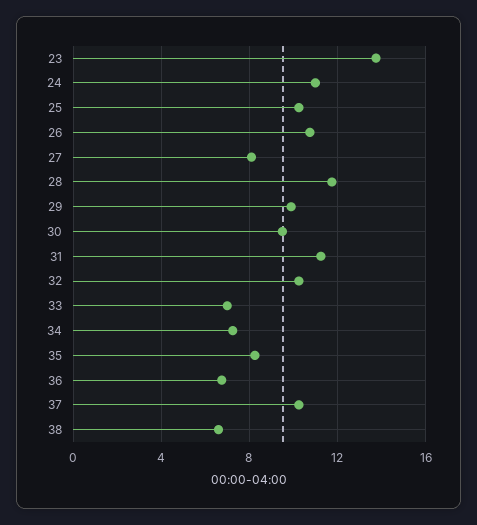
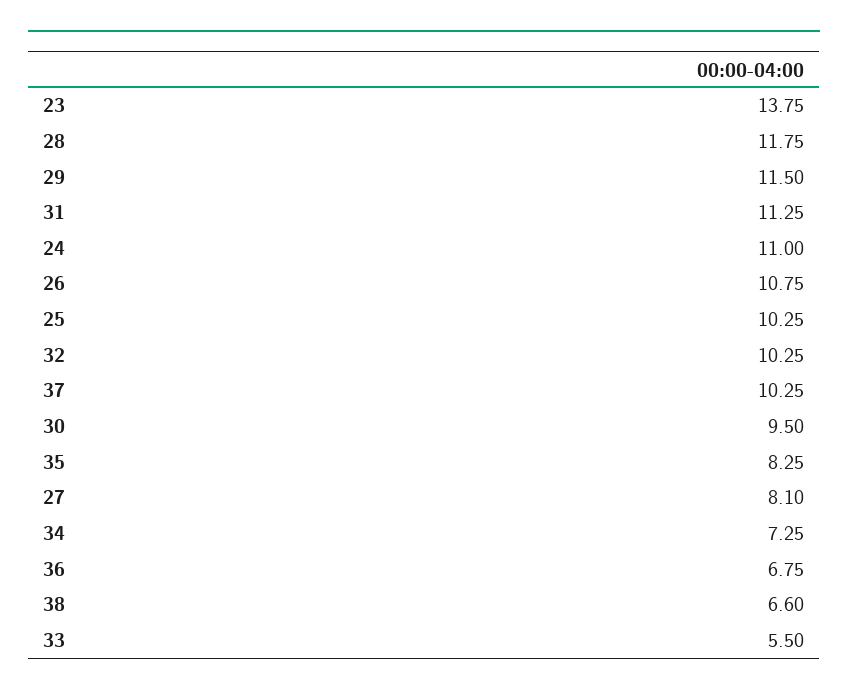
  {
    "23": 13.75,
    "24": 11,
    "25": 10.25,
    "26": 10.75,
    "27": 8.1,
    "28": 11.75,
-   "29": 10,
+   "29": 11.5,
    "30": 9.5,
    "31": 11.25,
    "32": 10.25,
-   "33": 7,
+   "33": 5.5,
    "34": 7.25,
    "35": 8.25,
    "36": 6.75,
    "37": 10.25,
    "38": 6.6
  }

